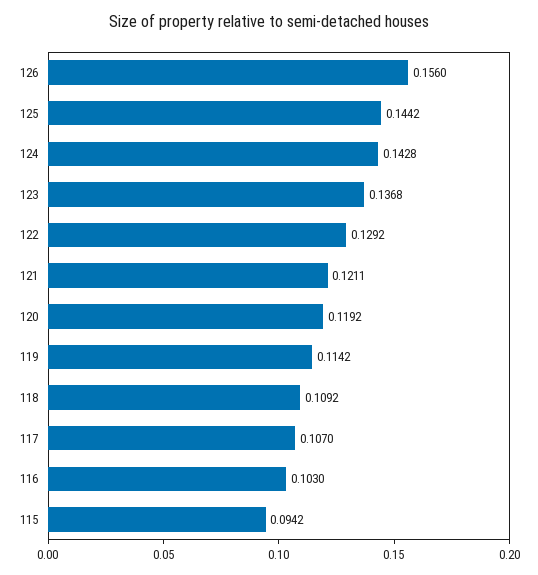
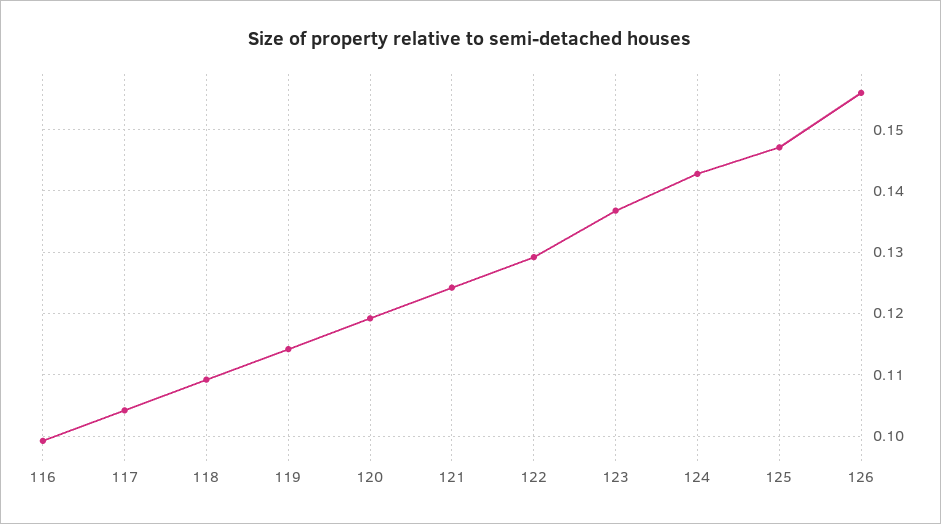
  {
    "126": 0.156,
-   "125": 0.1442,
+   "125": 0.147,
    "124": 0.1428,
    "123": 0.1368,
    "122": 0.1292,
-   "121": 0.1211,
+   "121": 0.124,
    "120": 0.1192,
    "119": 0.1142,
    "118": 0.1092,
-   "117": 0.107,
+   "117": 0.104,
-   "116": 0.103,
+   "116": 0.099
-   "115": 0.0942
  }

